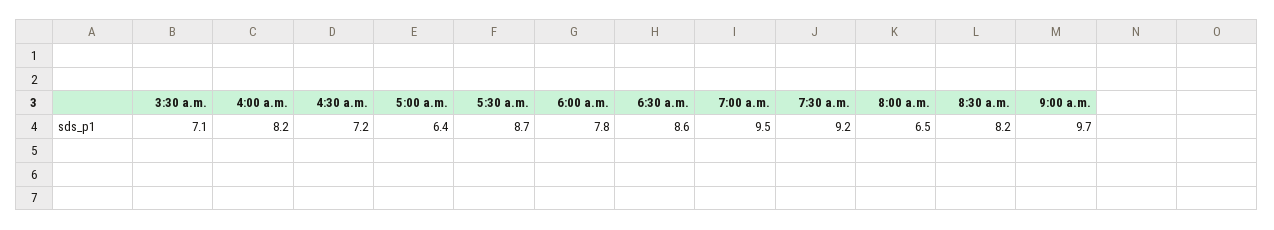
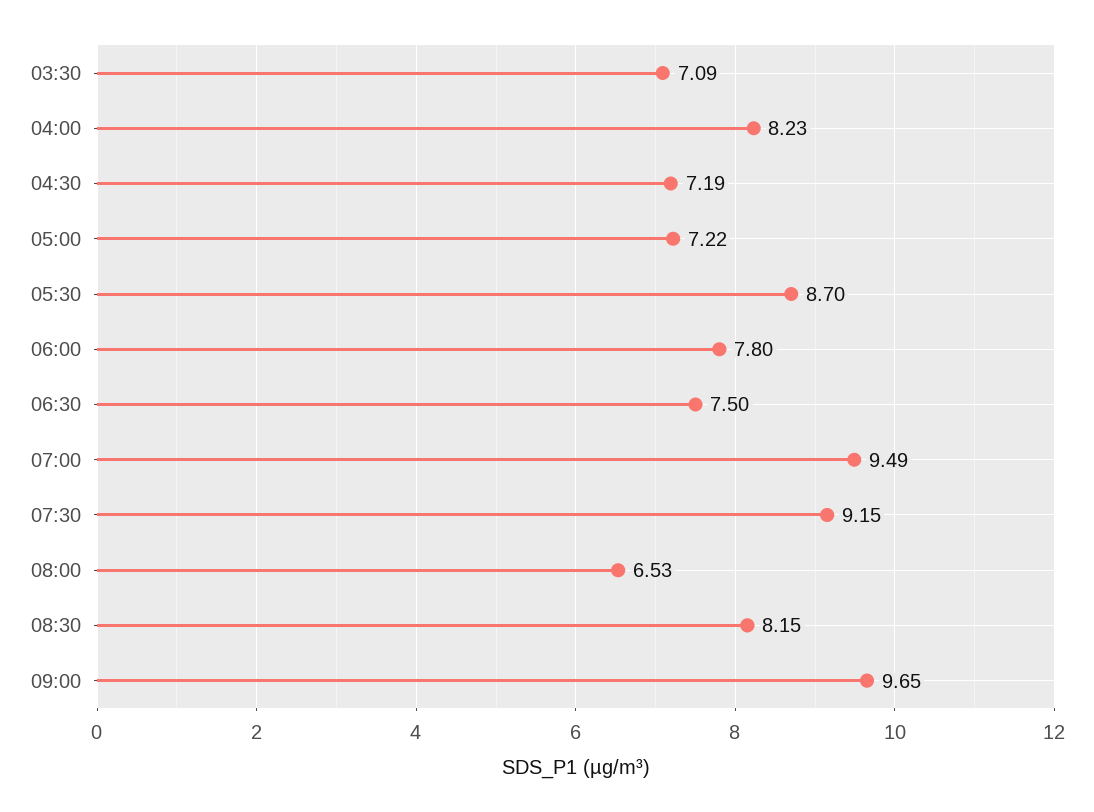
  {
    "3:30 a.m.": 7.09,
    "4:00 a.m.": 8.23,
    "4:30 a.m.": 7.19,
-   "5:00 a.m.": 6.4,
+   "5:00 a.m.": 7.22,
    "5:30 a.m.": 8.7,
    "6:00 a.m.": 7.8,
-   "6:30 a.m.": 8.6,
+   "6:30 a.m.": 7.5,
    "7:00 a.m.": 9.49,
    "7:30 a.m.": 9.15,
    "8:00 a.m.": 6.53,
    "8:30 a.m.": 8.15,
    "9:00 a.m.": 9.65
  }

